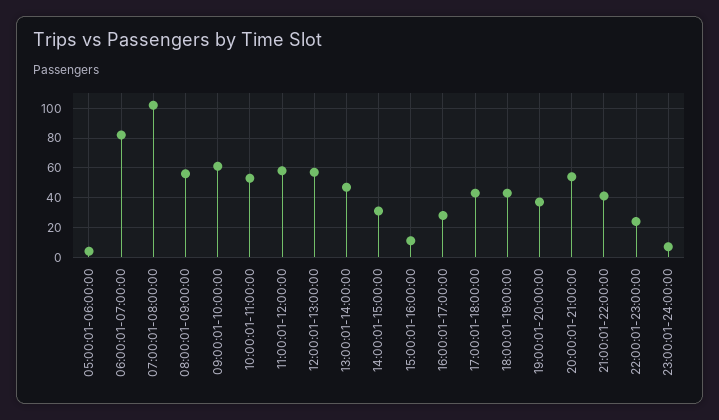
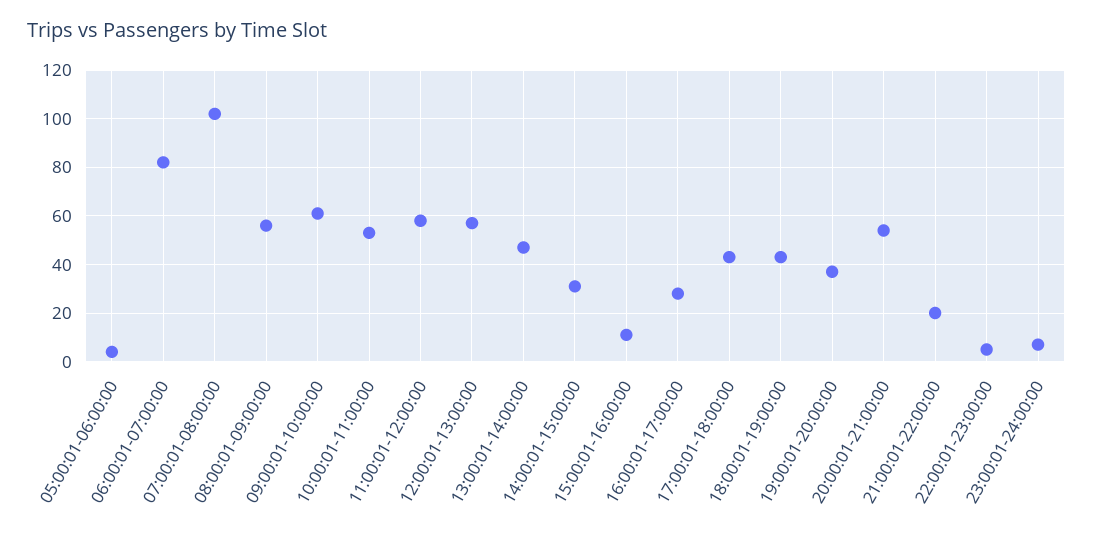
  {
    "05:00:01-06:00:00": 5,
    "06:00:01-07:00:00": 80,
    "07:00:01-08:00:00": 100,
    "08:00:01-09:00:00": 55,
    "09:00:01-10:00:00": 60,
    "10:00:01-11:00:00": 55,
    "11:00:01-12:00:00": 60,
    "12:00:01-13:00:00": 55,
    "13:00:01-14:00:00": 45,
    "14:00:01-15:00:00": 30,
    "15:00:01-16:00:00": 10,
    "16:00:01-17:00:00": 30,
    "17:00:01-18:00:00": 45,
    "18:00:01-19:00:00": 45,
    "19:00:01-20:00:00": 35,
    "20:00:01-21:00:00": 55,
-   "21:00:01-22:00:00": 40,
+   "21:00:01-22:00:00": 20,
-   "22:00:01-23:00:00": 25,
+   "22:00:01-23:00:00": 5,
    "23:00:01-24:00:00": 5
  }

